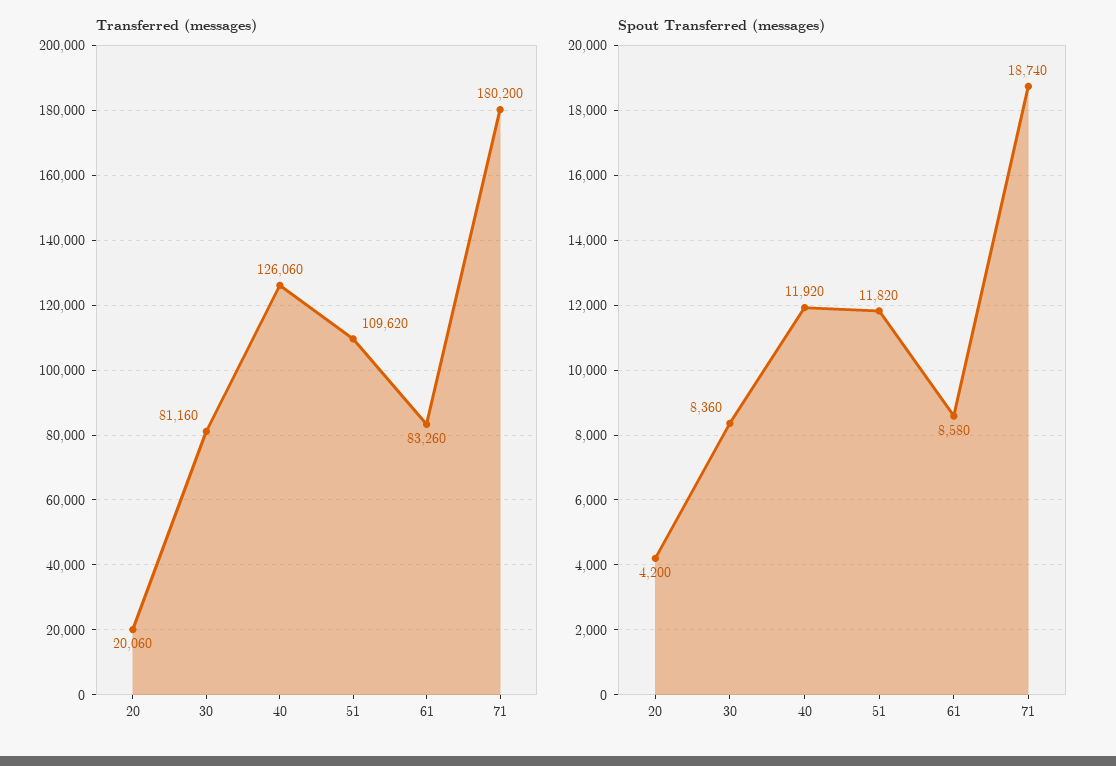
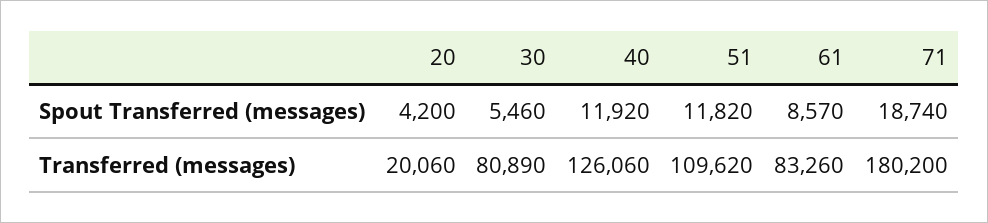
  {
    "Transferred (messages)": {
      "20": 20060,
-     "30": 81160,
+     "30": 80890,
      "40": 126060,
      "51": 109620,
      "61": 83260,
      "71": 180200
    },
    "Spout Transferred (messages)": {
      "20": 4200,
-     "30": 8360,
+     "30": 5460,
      "40": 11920,
      "51": 11820,
-     "61": 8580,
+     "61": 8570,
      "71": 18740
    }
  }

